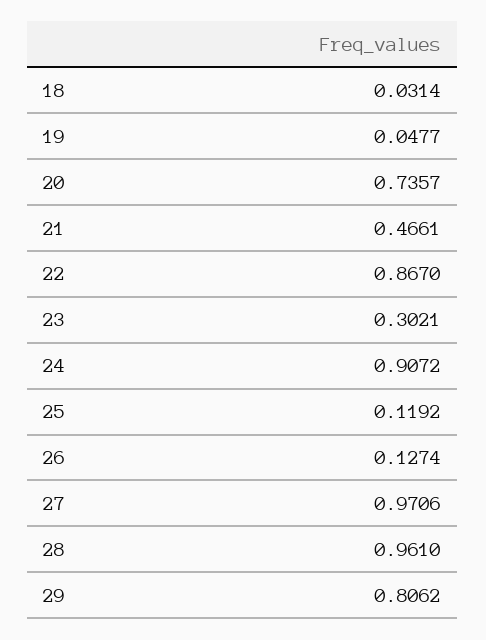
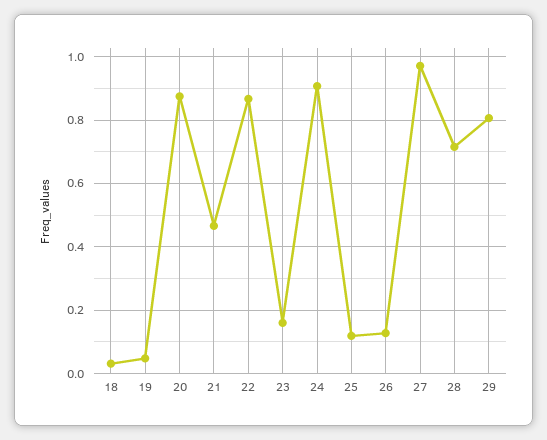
  {
    "18": 0.0314,
    "19": 0.0477,
-   "20": 0.7357,
+   "20": 0.88,
    "21": 0.4661,
    "22": 0.867,
-   "23": 0.3021,
+   "23": 0.16,
    "24": 0.9072,
    "25": 0.1192,
    "26": 0.1274,
    "27": 0.9706,
-   "28": 0.961,
+   "28": 0.72,
    "29": 0.8062
  }

